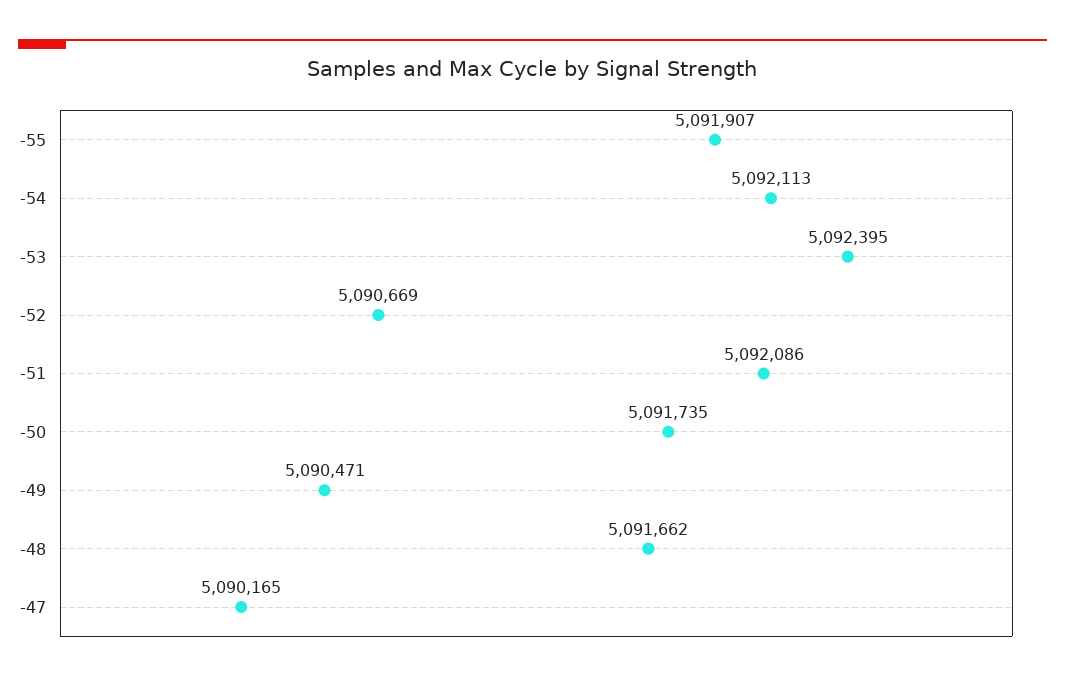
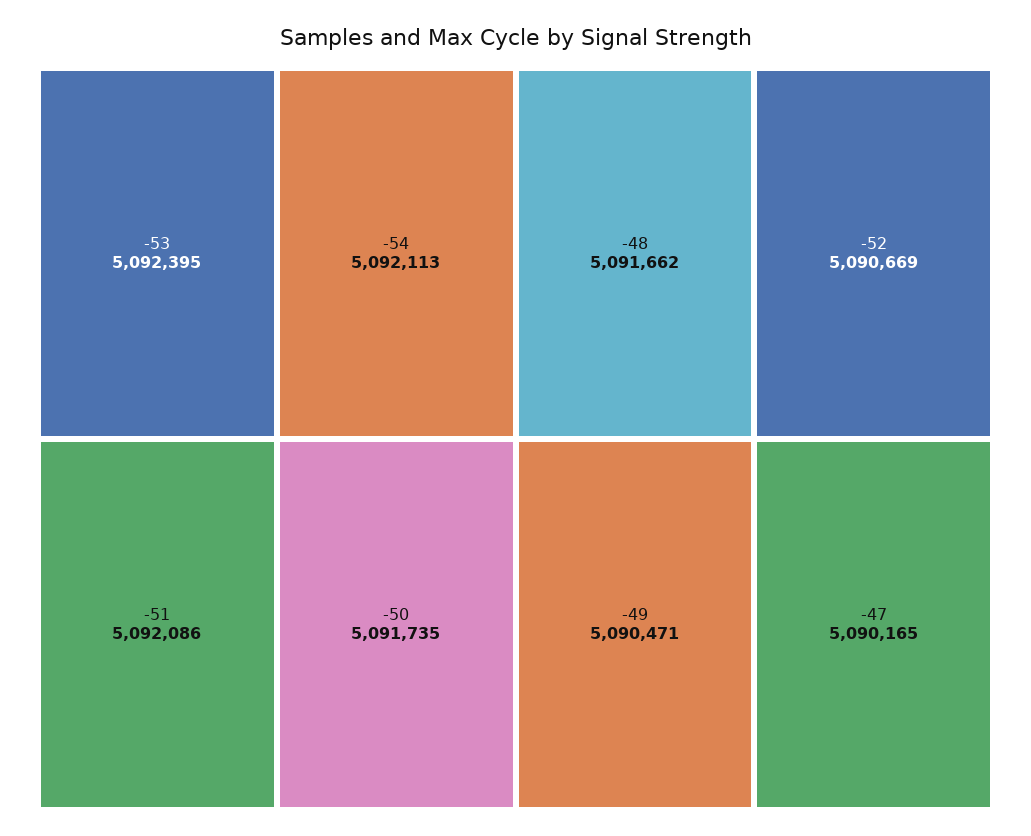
  {
-   "-55": 5091907,
    "-54": 5092113,
    "-53": 5092395,
    "-52": 5090669,
    "-51": 5092086,
    "-50": 5091735,
    "-49": 5090471,
    "-48": 5091662,
    "-47": 5090165
  }

